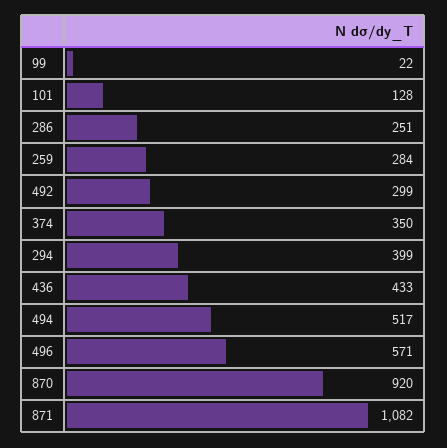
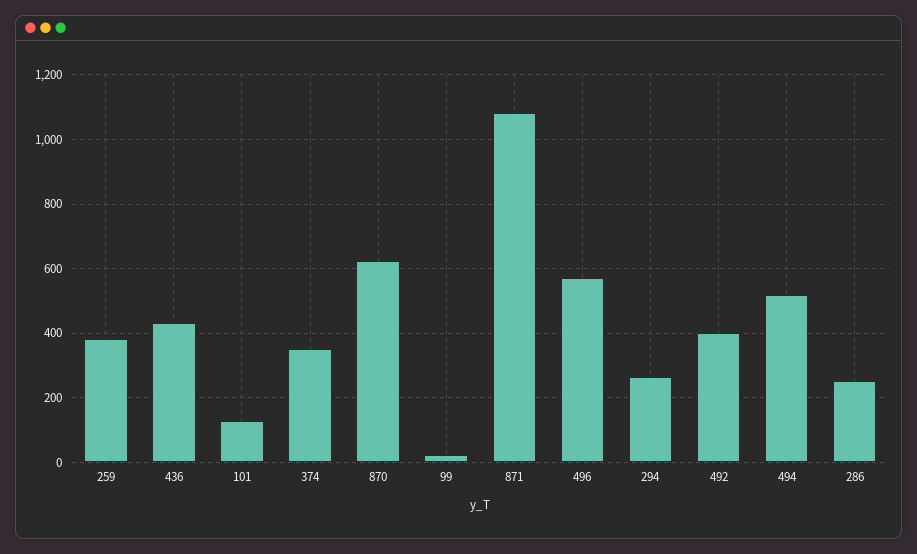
  {
    "99": 22,
    "101": 128,
    "286": 251,
-   "259": 284,
+   "259": 380,
-   "492": 299,
+   "492": 400,
    "374": 350,
-   "294": 399,
+   "294": 260,
    "436": 433,
    "494": 517,
    "496": 571,
-   "870": 920,
+   "870": 620,
    "871": 1082
  }

